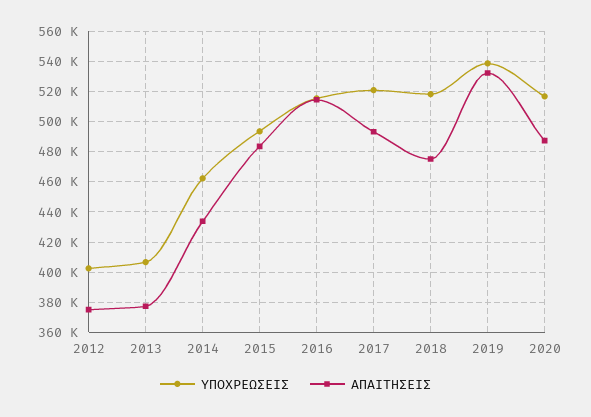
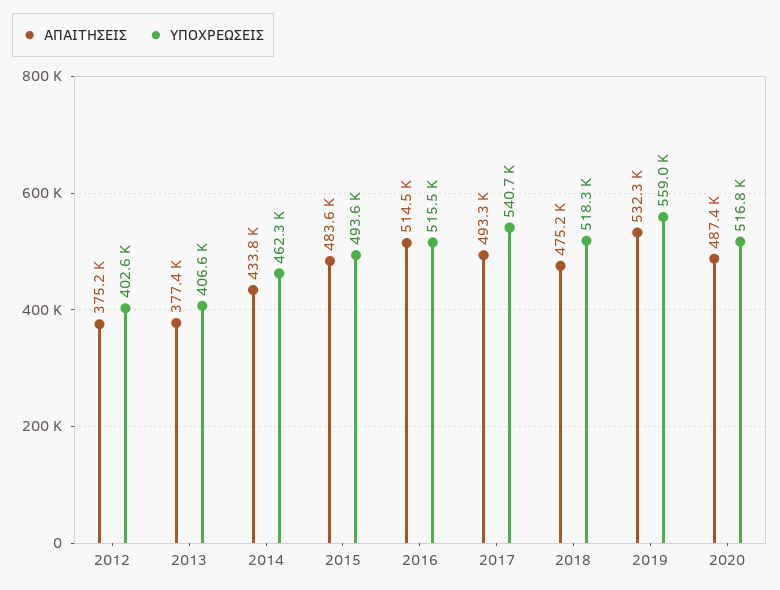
  {
    "ΥΠΟΧΡΕΩΣΕΙΣ": {
      "2012": 402600,
      "2013": 406600,
      "2014": 462300,
      "2015": 493600,
      "2016": 515500,
-     "2017": 520000,
+     "2017": 540700,
      "2018": 518300,
-     "2019": 540000,
+     "2019": 559000,
      "2020": 516800
    },
    "ΑΠΑΙΤΗΣΕΙΣ": {
      "2012": 375200,
      "2013": 377400,
      "2014": 433800,
      "2015": 483600,
      "2016": 514500,
      "2017": 493300,
      "2018": 475200,
      "2019": 532300,
      "2020": 487400
    }
  }

